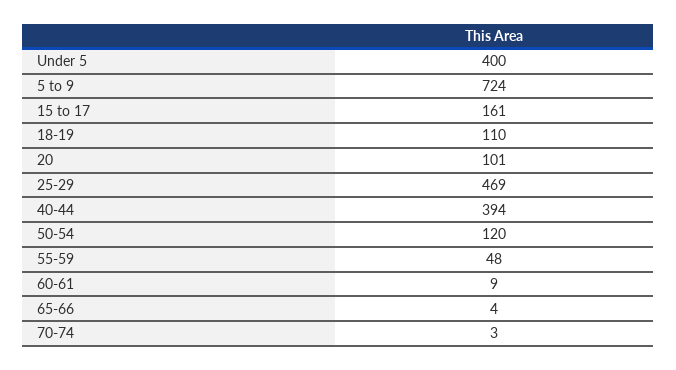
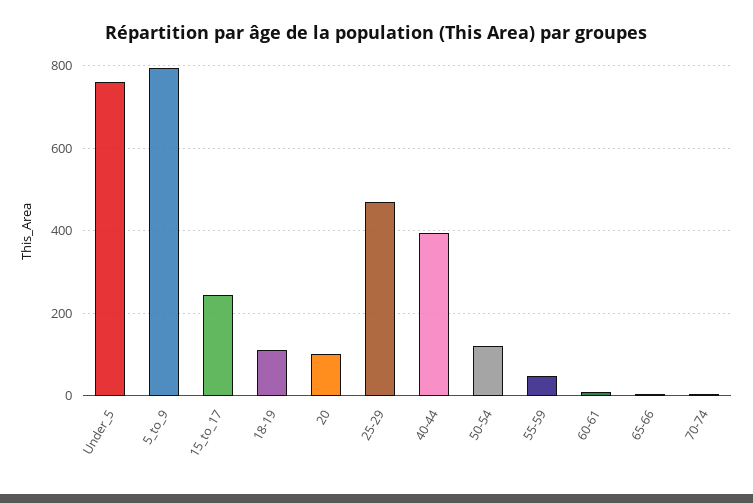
  {
-   "Under 5": 400,
+   "Under 5": 760,
-   "5 to 9": 724,
+   "5 to 9": 800,
-   "15 to 17": 161,
+   "15 to 17": 240,
    "18-19": 110,
    "20": 101,
    "25-29": 469,
    "40-44": 394,
    "50-54": 120,
    "55-59": 48,
    "60-61": 9,
    "65-66": 4,
    "70-74": 3
  }

